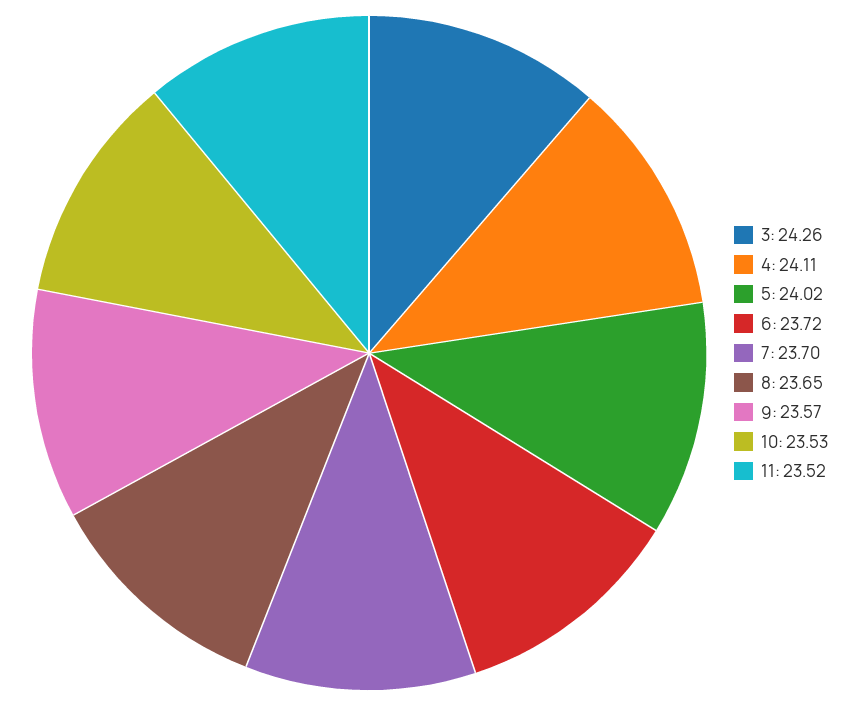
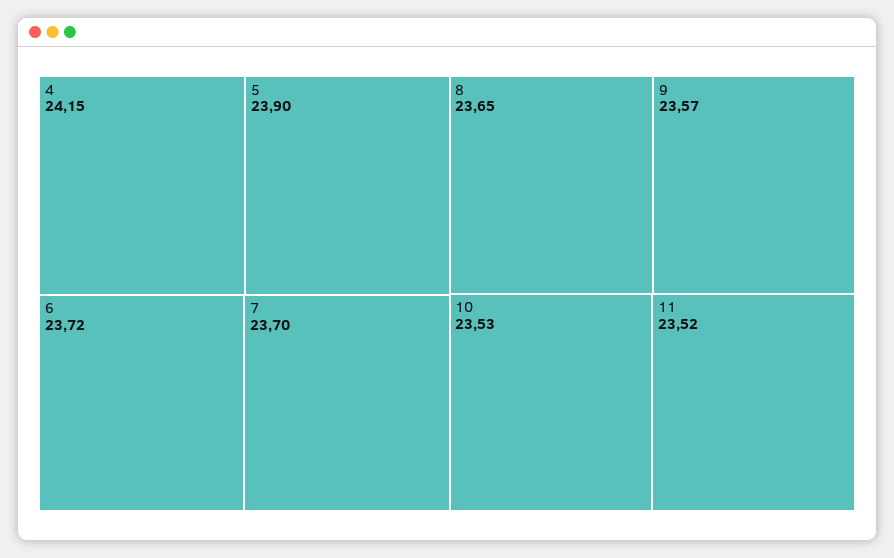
  {
-   "3": 24.26,
-   "4": 24.11,
+   "4": 24.15,
-   "5": 24.02,
+   "5": 23.9,
    "6": 23.72,
    "7": 23.7,
    "8": 23.65,
    "9": 23.57,
    "10": 23.53,
    "11": 23.52
  }

